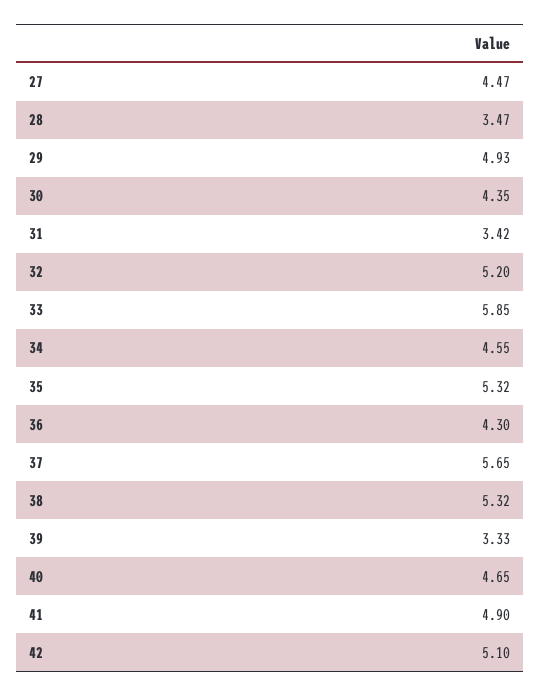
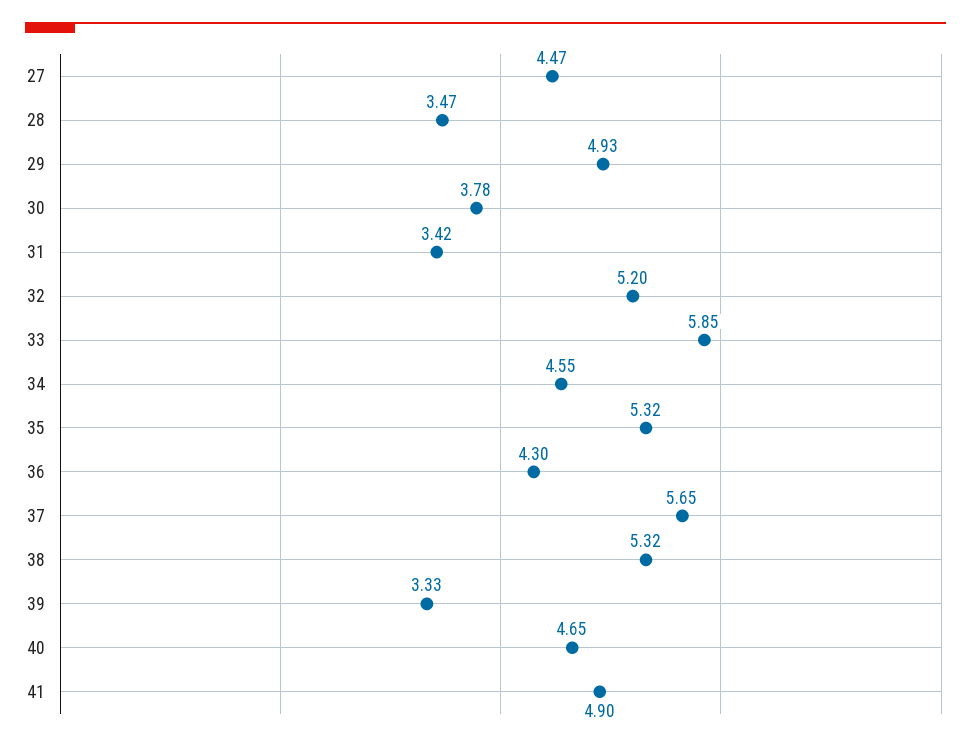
  {
    "27": 4.47,
    "28": 3.47,
    "29": 4.93,
-   "30": 4.35,
+   "30": 3.78,
    "31": 3.42,
    "32": 5.2,
    "33": 5.85,
    "34": 4.55,
    "35": 5.32,
    "36": 4.3,
    "37": 5.65,
    "38": 5.32,
    "39": 3.33,
    "40": 4.65,
-   "41": 4.9,
+   "41": 4.9
-   "42": 5.1
  }

